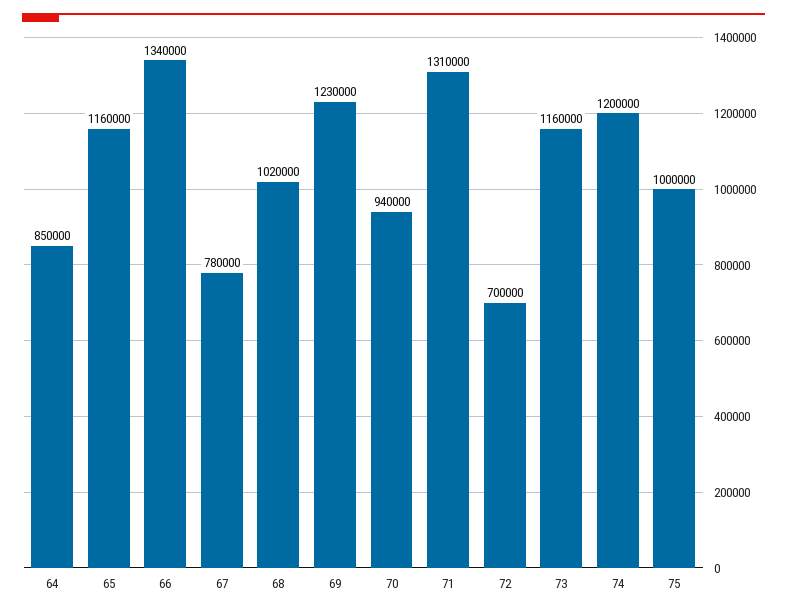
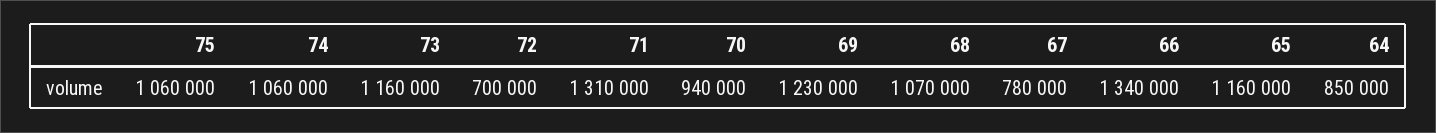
  {
    "64": 850000,
    "65": 1160000,
    "66": 1340000,
    "67": 780000,
-   "68": 1020000,
+   "68": 1070000,
    "69": 1230000,
    "70": 940000,
    "71": 1310000,
    "72": 700000,
    "73": 1160000,
-   "74": 1200000,
+   "74": 1060000,
-   "75": 1000000
+   "75": 1060000
  }

